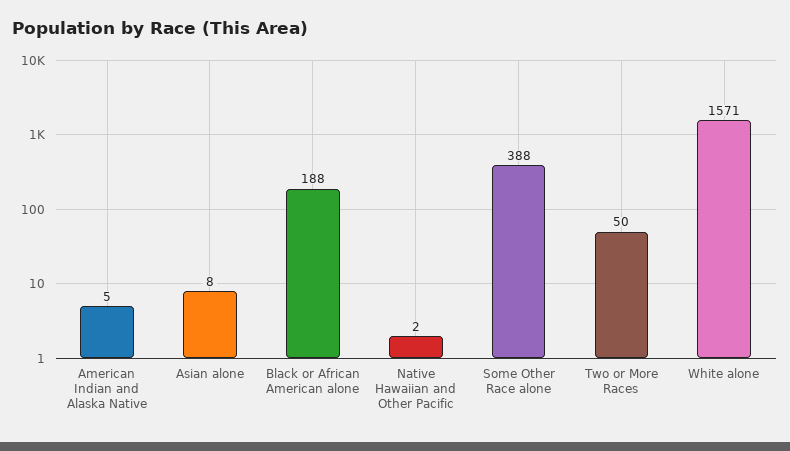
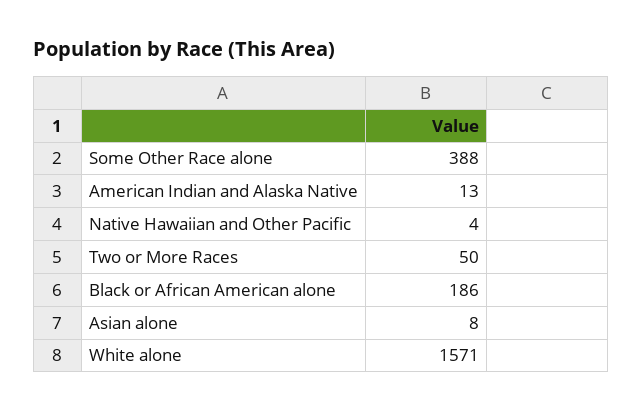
  {
-   "American Indian and Alaska Native": 5,
+   "American Indian and Alaska Native": 13,
    "Asian alone": 8,
-   "Black or African American alone": 188,
+   "Black or African American alone": 186,
-   "Native Hawaiian and Other Pacific": 2,
+   "Native Hawaiian and Other Pacific": 4,
    "Some Other Race alone": 388,
    "Two or More Races": 50,
    "White alone": 1571
  }

